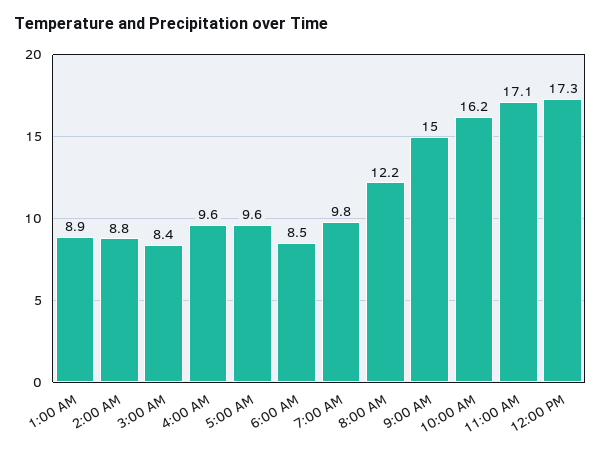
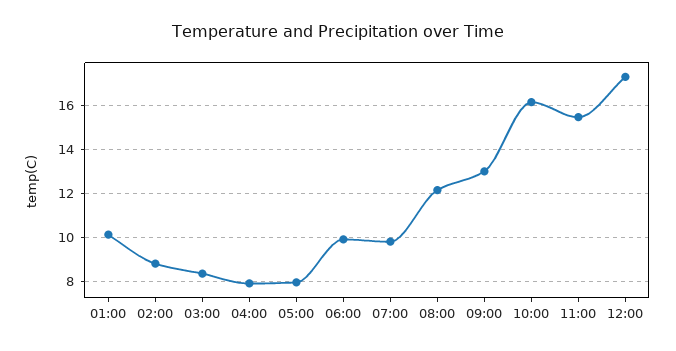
  {
-   "1:00 AM": 8.9,
+   "1:00 AM": 10,
    "2:00 AM": 8.8,
    "3:00 AM": 8.4,
-   "4:00 AM": 9.6,
+   "4:00 AM": 8,
-   "5:00 AM": 9.6,
+   "5:00 AM": 8,
-   "6:00 AM": 8.5,
+   "6:00 AM": 10,
    "7:00 AM": 9.8,
    "8:00 AM": 12.2,
-   "9:00 AM": 15,
+   "9:00 AM": 13,
    "10:00 AM": 16.2,
-   "11:00 AM": 17.1,
+   "11:00 AM": 15.5,
    "12:00 PM": 17.3
  }

